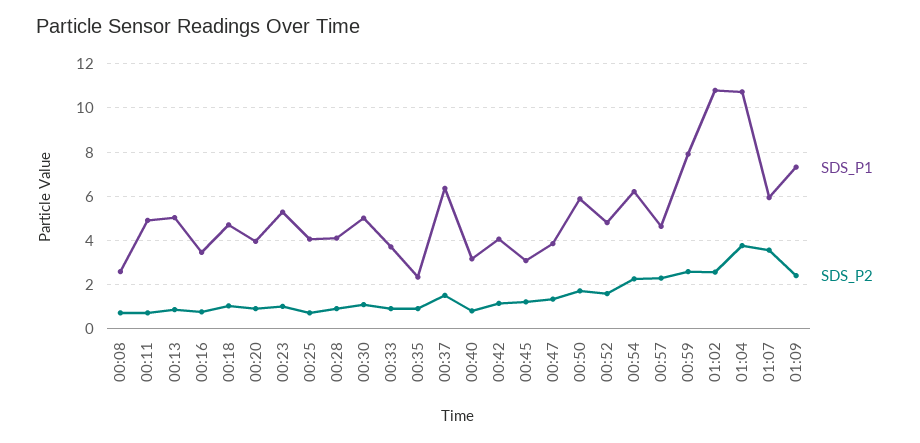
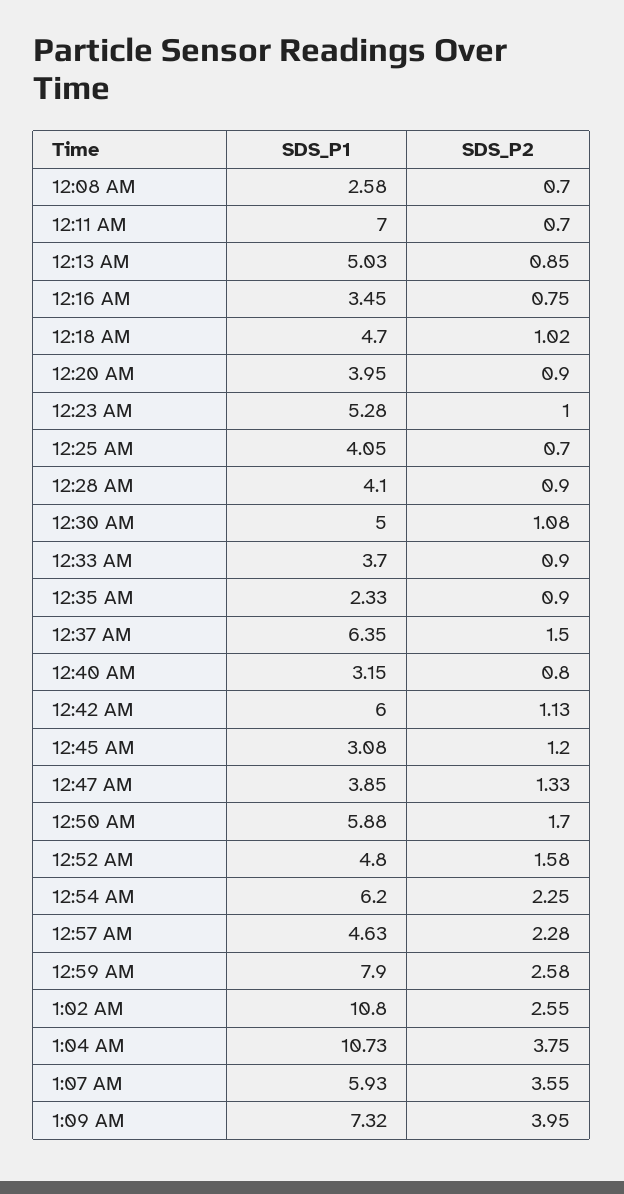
  {
    "SDS_P1": {
      "00:08": 2.58,
-     "00:11": 5,
+     "00:11": 7,
      "00:13": 5.03,
      "00:16": 3.45,
      "00:18": 4.7,
      "00:20": 3.95,
      "00:23": 5.28,
      "00:25": 4.05,
      "00:28": 4.1,
      "00:30": 5,
      "00:33": 3.7,
      "00:35": 2.33,
      "00:37": 6.35,
      "00:40": 3.15,
-     "00:42": 4,
+     "00:42": 6,
      "00:45": 3.08,
      "00:47": 3.85,
      "00:50": 5.88,
      "00:52": 4.8,
      "00:54": 6.2,
      "00:57": 4.63,
      "00:59": 7.9,
      "01:02": 10.8,
      "01:04": 10.73,
      "01:07": 5.93,
      "01:09": 7.32
    },
    "SDS_P2": {
      "00:08": 0.7,
      "00:11": 0.7,
      "00:13": 0.85,
      "00:16": 0.75,
      "00:18": 1.02,
      "00:20": 0.9,
      "00:23": 1,
      "00:25": 0.7,
      "00:28": 0.9,
      "00:30": 1.08,
      "00:33": 0.9,
      "00:35": 0.9,
      "00:37": 1.5,
      "00:40": 0.8,
      "00:42": 1.13,
      "00:45": 1.2,
      "00:47": 1.33,
      "00:50": 1.7,
      "00:52": 1.58,
      "00:54": 2.25,
      "00:57": 2.28,
      "00:59": 2.58,
      "01:02": 2.55,
      "01:04": 3.75,
      "01:07": 3.55,
-     "01:09": 2.5
+     "01:09": 3.95
    }
  }

